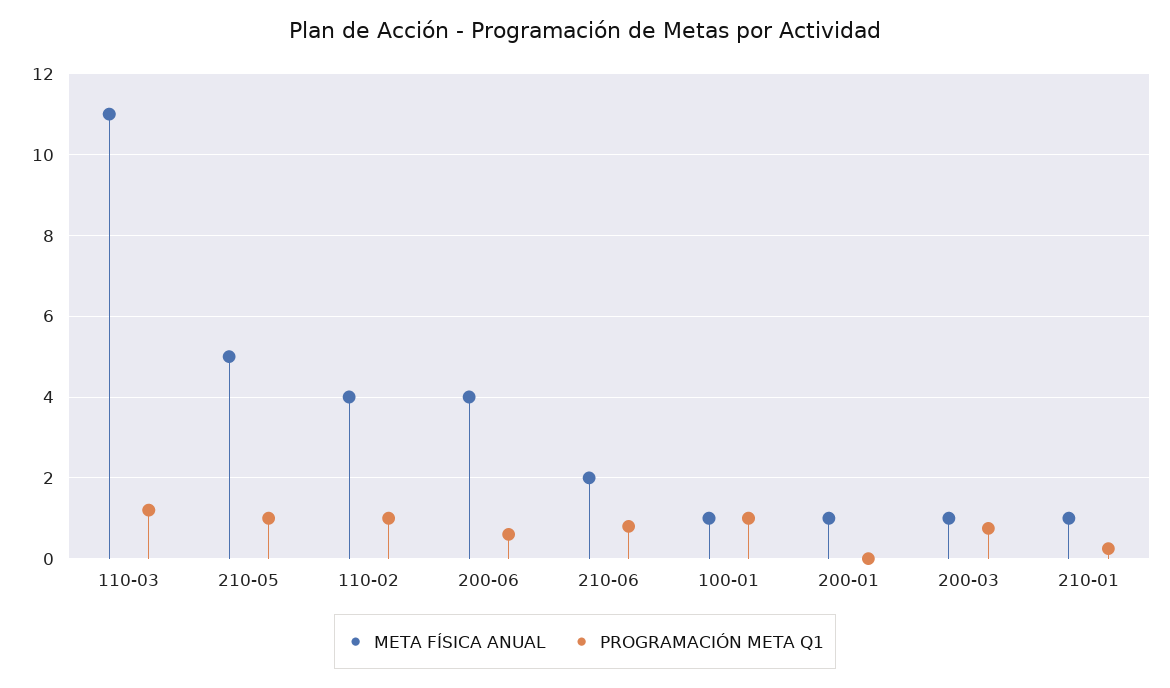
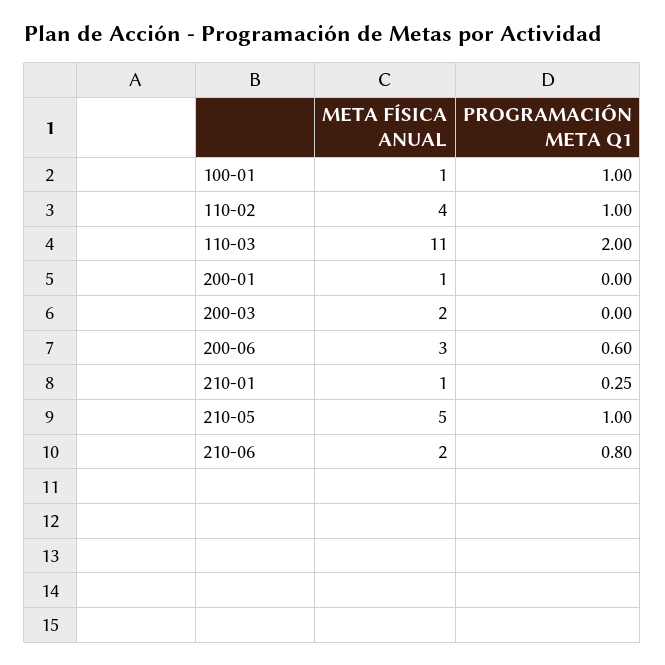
  {
    "META FÍSICA ANUAL": {
      "110-03": 11,
      "210-05": 5,
      "110-02": 4,
-     "200-06": 4,
+     "200-06": 3,
      "210-06": 2,
      "100-01": 1,
      "200-01": 1,
-     "200-03": 1,
+     "200-03": 2,
      "210-01": 1
    },
    "PROGRAMACIÓN META Q1": {
-     "110-03": 1.2,
+     "110-03": 2,
      "210-05": 1,
      "110-02": 1,
      "200-06": 0.6,
      "210-06": 0.8,
      "100-01": 1,
      "200-01": 0,
-     "200-03": 0.8,
+     "200-03": 0,
      "210-01": 0.25
    }
  }

